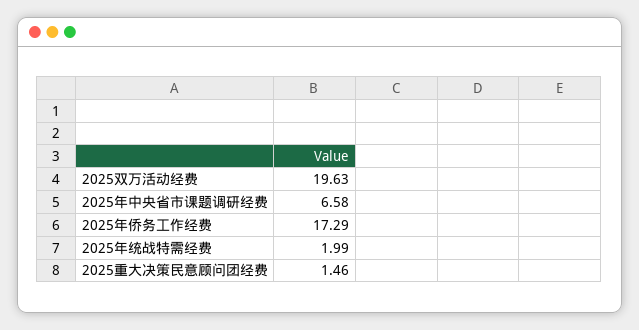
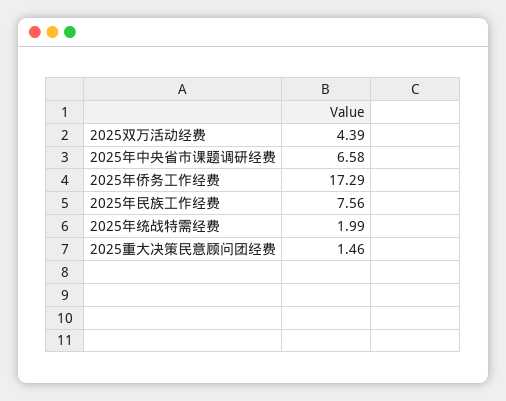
  {
-   "2025双万活动经费": 19.63,
+   "2025双万活动经费": 4.39,
    "2025年中央省市课题调研经费": 6.58,
    "2025年侨务工作经费": 17.29,
    "2025年统战特需经费": 1.99,
-   "2025重大决策民意顾问团经费": 1.46
+   "2025重大决策民意顾问团经费": 1.46,
+   "2025年民族工作经费": 7.56
  }

